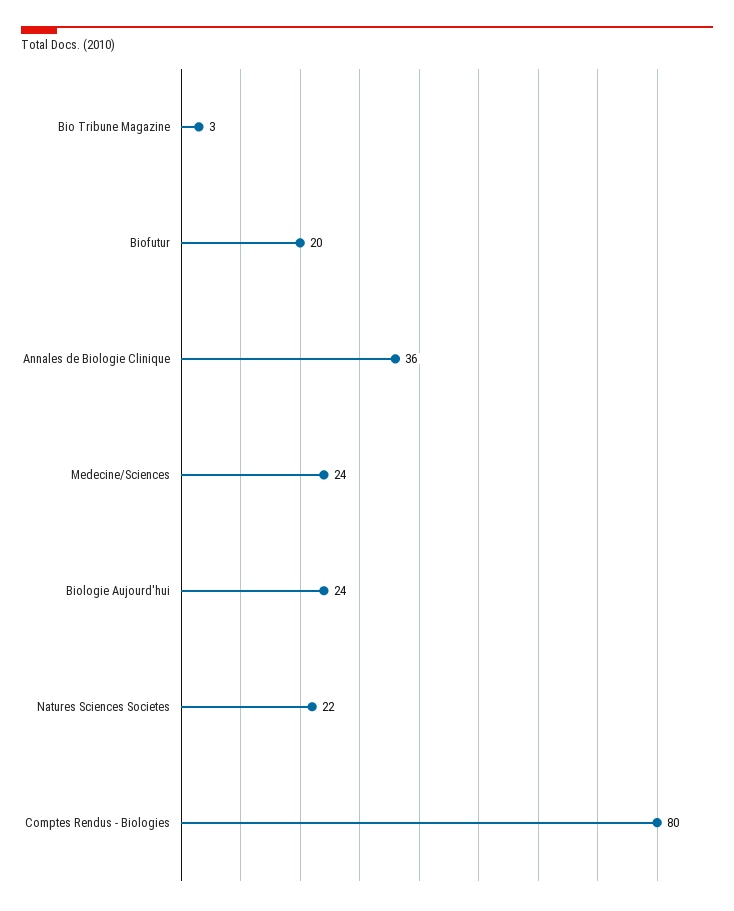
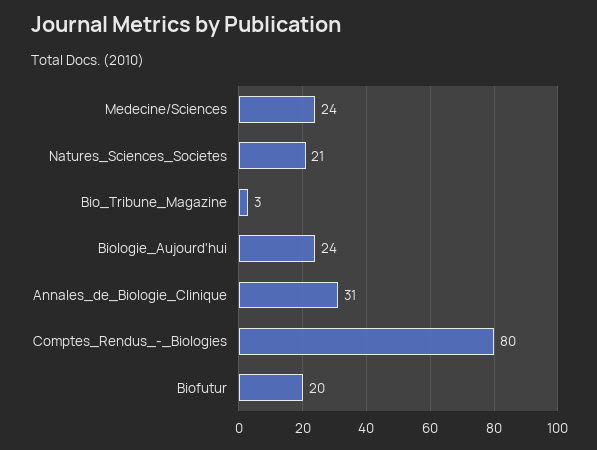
  {
    "Bio Tribune Magazine": 3,
    "Biofutur": 20,
-   "Annales de Biologie Clinique": 36,
+   "Annales de Biologie Clinique": 31,
    "Medecine/Sciences": 24,
    "Biologie Aujourd'hui": 24,
-   "Natures Sciences Societes": 22,
+   "Natures Sciences Societes": 21,
    "Comptes Rendus - Biologies": 80
  }

